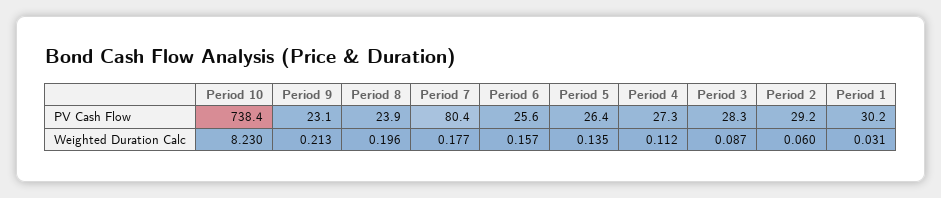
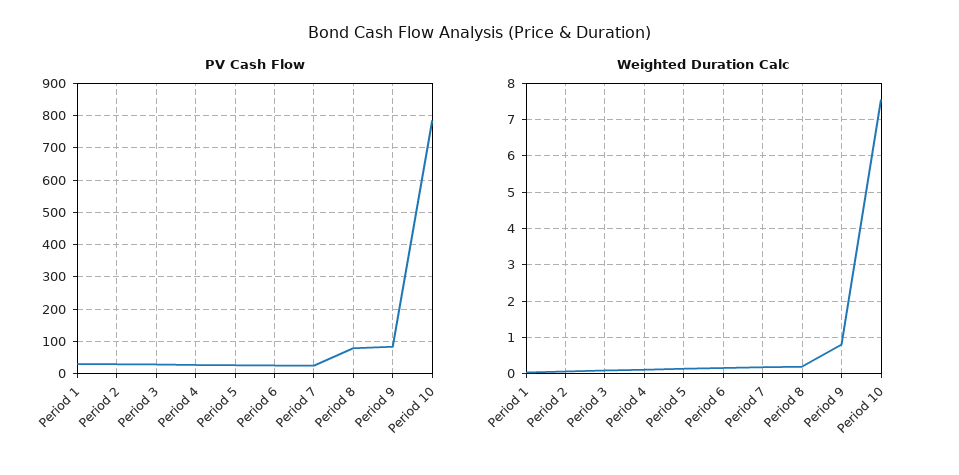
  {
    "PV Cash Flow": {
-     "Period 10": 738.4,
+     "Period 10": 780,
-     "Period 9": 23.1,
+     "Period 9": 80,
-     "Period 8": 23.9,
+     "Period 8": 80,
-     "Period 7": 80.4,
+     "Period 7": 20,
      "Period 6": 25.6,
      "Period 5": 26.4,
      "Period 4": 27.3,
      "Period 3": 28.3,
      "Period 2": 29.2,
      "Period 1": 30.2
    },
    "Weighted Duration Calc": {
-     "Period 10": 8.23,
+     "Period 10": 7.6,
-     "Period 9": 0.213,
+     "Period 9": 0.8,
      "Period 8": 0.196,
      "Period 7": 0.177,
      "Period 6": 0.157,
      "Period 5": 0.135,
      "Period 4": 0.112,
      "Period 3": 0.087,
      "Period 2": 0.06,
      "Period 1": 0.031
    }
  }

